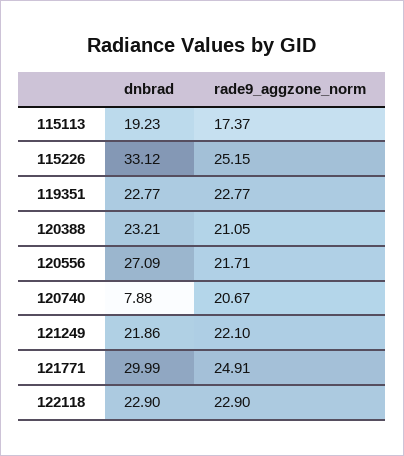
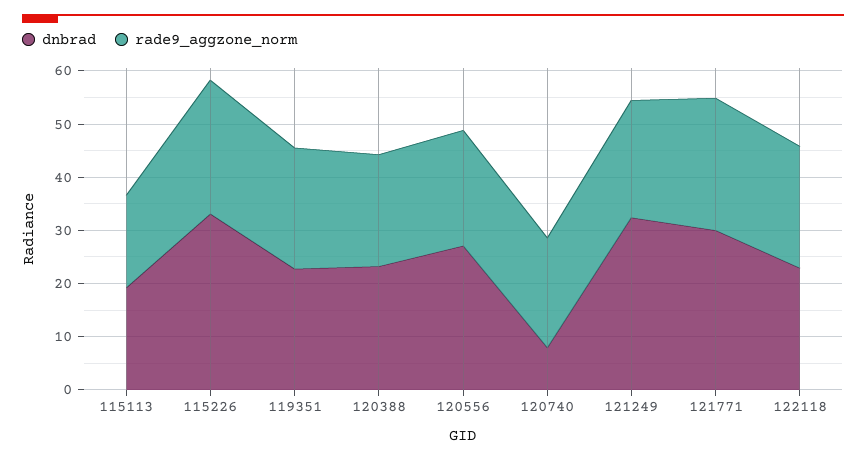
  {
    "dnbrad": {
      "115113": 19.23,
      "115226": 33.12,
      "119351": 22.77,
      "120388": 23.21,
      "120556": 27.09,
      "120740": 7.88,
-     "121249": 21.86,
+     "121249": 32,
      "121771": 29.99,
      "122118": 22.9
    },
    "rade9_aggzone_norm": {
      "115113": 17.37,
      "115226": 25.15,
      "119351": 22.77,
      "120388": 21.05,
      "120556": 21.71,
      "120740": 20.67,
      "121249": 22.1,
      "121771": 24.91,
      "122118": 22.9
    }
  }

